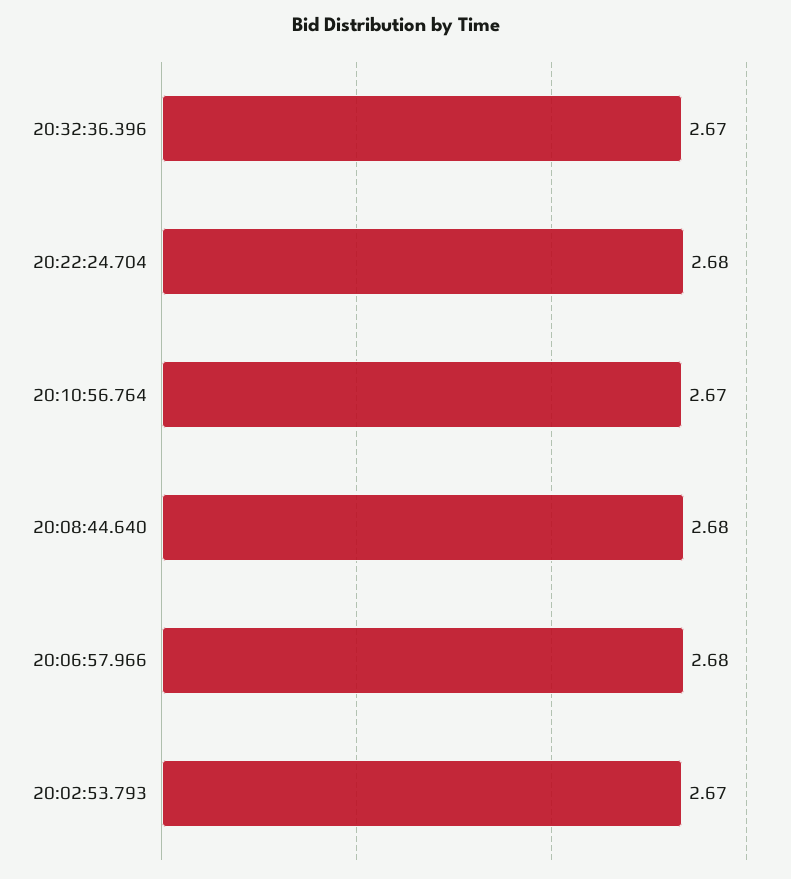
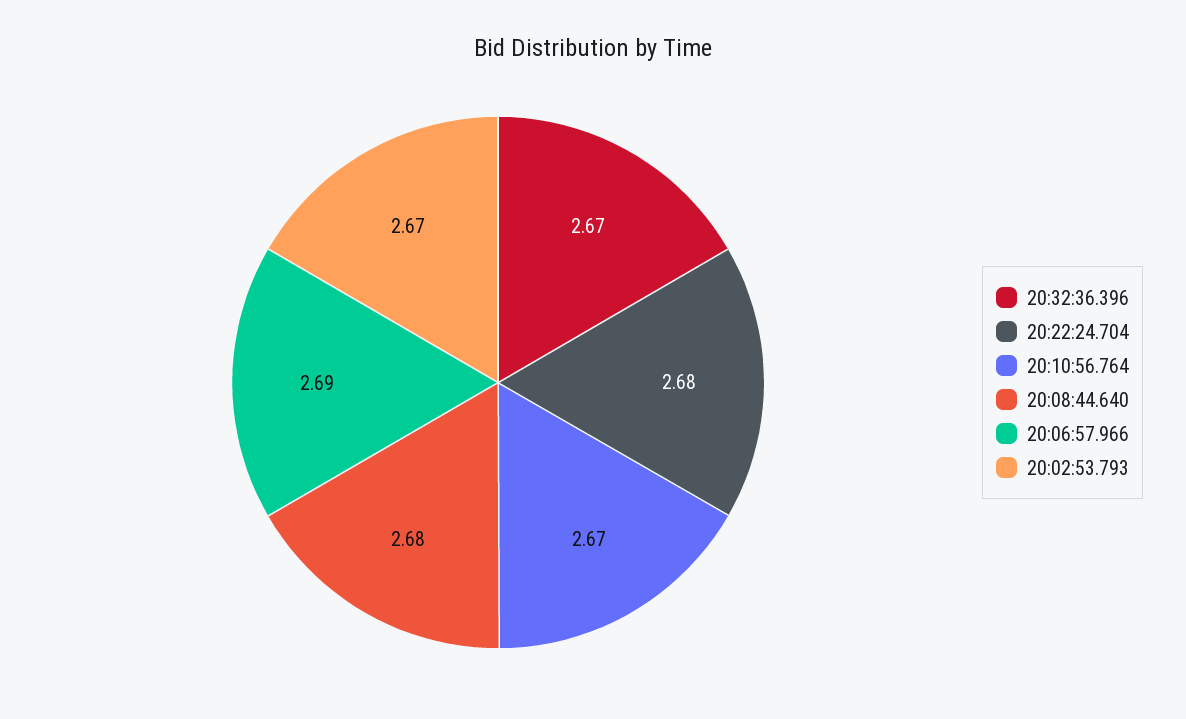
  {
    "20:32:36.396": 2.67,
    "20:22:24.704": 2.68,
    "20:10:56.764": 2.67,
    "20:08:44.640": 2.68,
-   "20:06:57.966": 2.68,
+   "20:06:57.966": 2.69,
    "20:02:53.793": 2.67
  }

